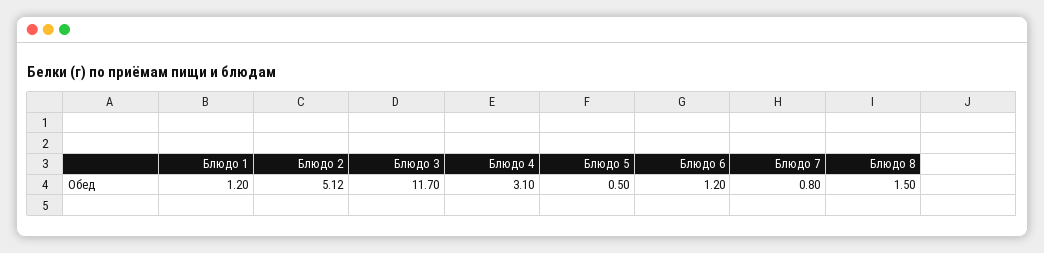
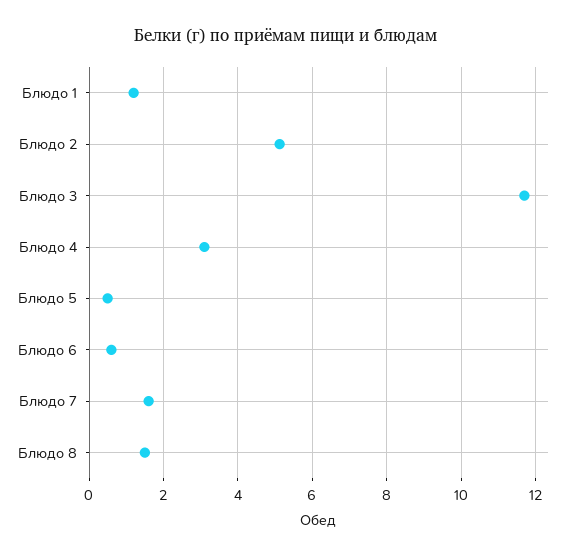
  {
    "Блюдо 1": 1.2,
    "Блюдо 2": 5.12,
    "Блюдо 3": 11.7,
    "Блюдо 4": 3.1,
    "Блюдо 5": 0.5,
-   "Блюдо 6": 1.2,
+   "Блюдо 6": 0.6,
-   "Блюдо 7": 0.8,
+   "Блюдо 7": 1.6,
    "Блюдо 8": 1.5
  }

